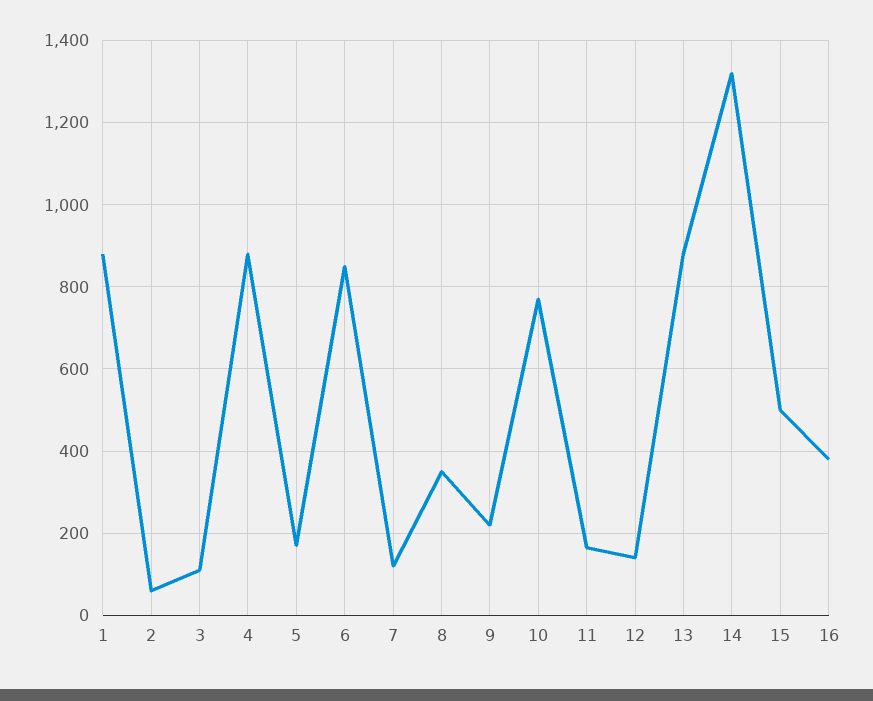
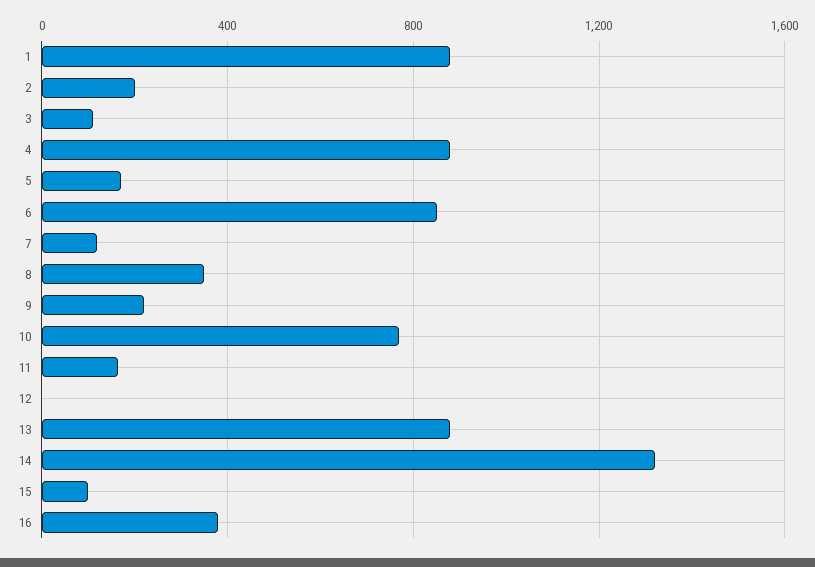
  {
    "1": 880,
-   "2": 60,
+   "2": 200,
    "3": 120,
    "4": 880,
    "5": 180,
    "6": 860,
    "7": 120,
    "8": 360,
    "9": 220,
    "10": 780,
    "11": 160,
-   "12": 140,
+   "12": 0,
    "13": 880,
    "14": 1320,
-   "15": 500,
+   "15": 100,
    "16": 380
  }

